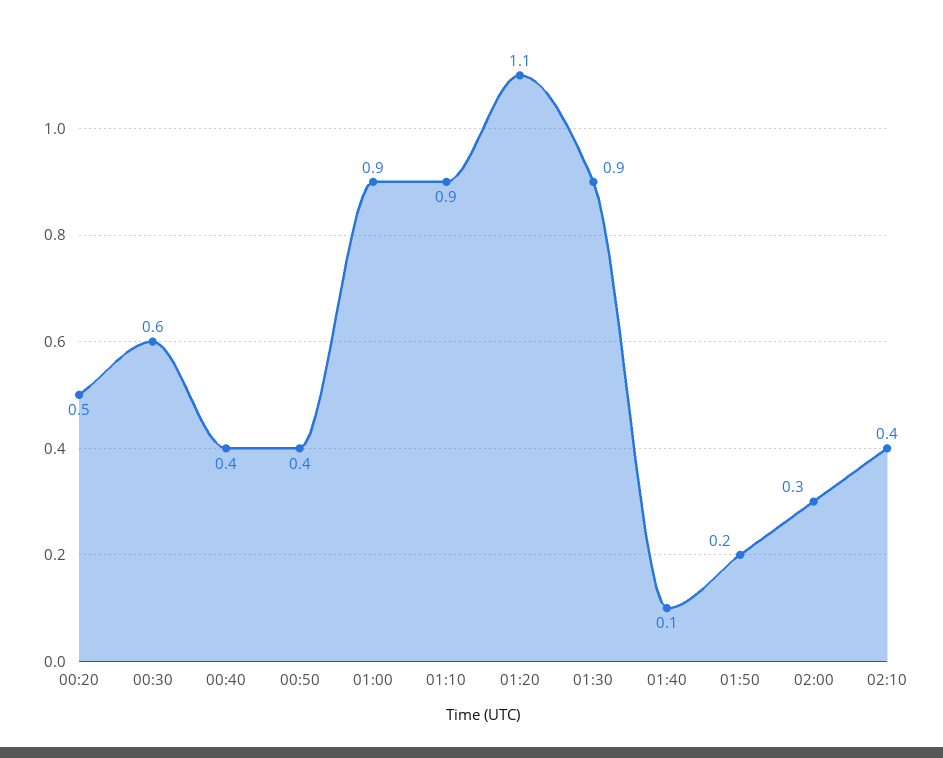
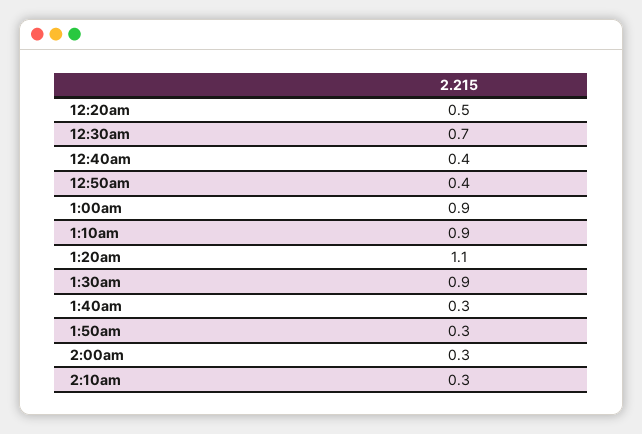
  {
    "00:20": 0.5,
-   "00:30": 0.6,
+   "00:30": 0.7,
    "00:40": 0.4,
    "00:50": 0.4,
    "01:00": 0.9,
    "01:10": 0.9,
    "01:20": 1.1,
    "01:30": 0.9,
-   "01:40": 0.1,
+   "01:40": 0.3,
-   "01:50": 0.2,
+   "01:50": 0.3,
    "02:00": 0.3,
-   "02:10": 0.4
+   "02:10": 0.3
  }

